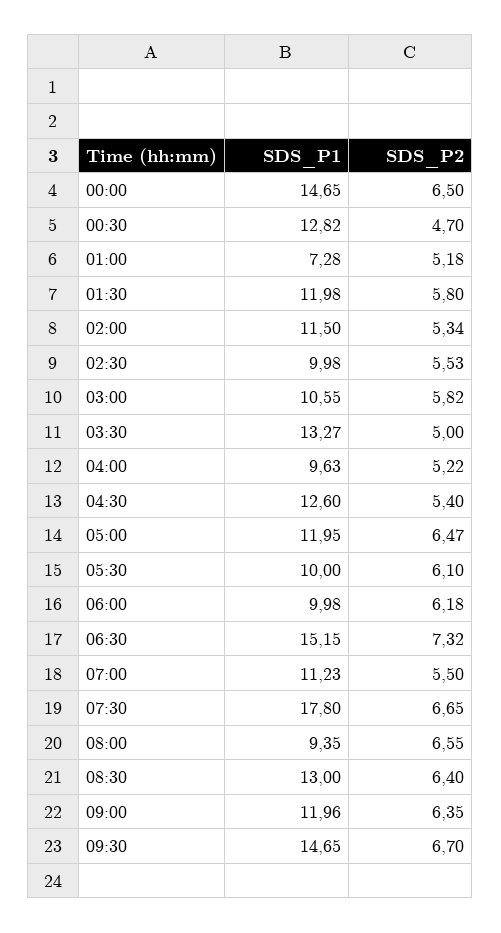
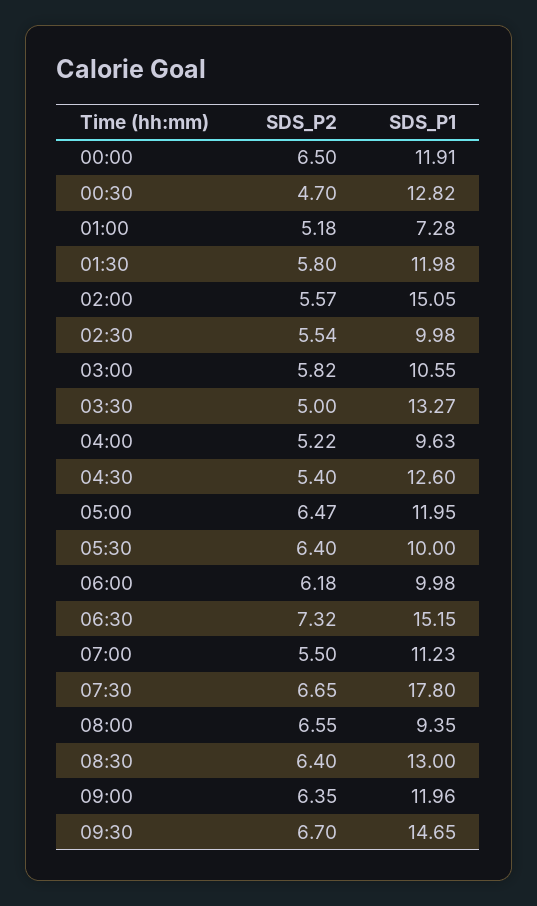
  {
    "SDS_P1": {
-     "00:00": 14.65,
+     "00:00": 11.91,
      "00:30": 12.82,
      "01:00": 7.28,
      "01:30": 11.98,
-     "02:00": 11.5,
+     "02:00": 15.05,
      "02:30": 9.98,
      "03:00": 10.55,
      "03:30": 13.27,
      "04:00": 9.63,
      "04:30": 12.6,
      "05:00": 11.95,
      "05:30": 10,
      "06:00": 9.98,
      "06:30": 15.15,
      "07:00": 11.23,
      "07:30": 17.8,
      "08:00": 9.35,
      "08:30": 13,
      "09:00": 11.96,
      "09:30": 14.65
    },
    "SDS_P2": {
      "00:00": 6.5,
      "00:30": 4.7,
      "01:00": 5.18,
      "01:30": 5.8,
-     "02:00": 5.34,
+     "02:00": 5.57,
-     "02:30": 5.53,
+     "02:30": 5.54,
      "03:00": 5.82,
      "03:30": 5,
      "04:00": 5.22,
      "04:30": 5.4,
      "05:00": 6.47,
-     "05:30": 6.1,
+     "05:30": 6.4,
      "06:00": 6.18,
      "06:30": 7.32,
      "07:00": 5.5,
      "07:30": 6.65,
      "08:00": 6.55,
      "08:30": 6.4,
      "09:00": 6.35,
      "09:30": 6.7
    }
  }

